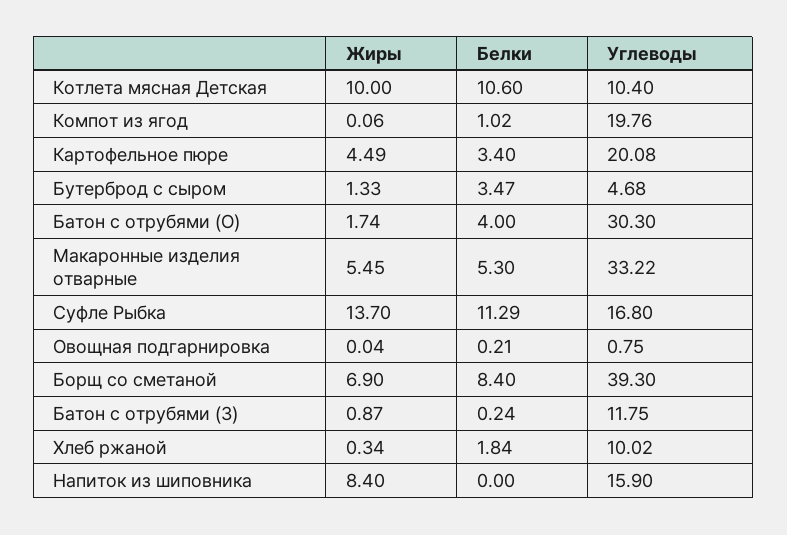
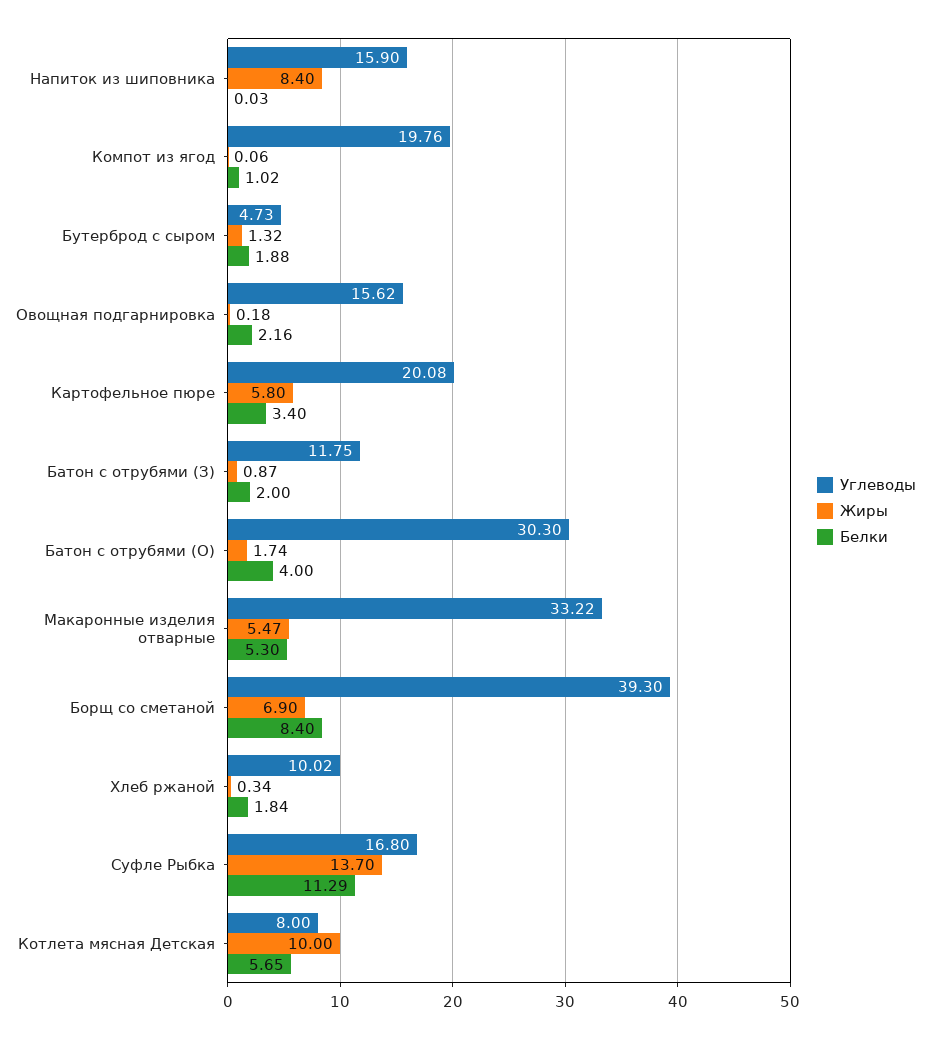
  {
    "Жиры": {
      "Котлета мясная Детская": 10,
      "Компот из ягод": 0.06,
-     "Картофельное пюре": 4.49,
+     "Картофельное пюре": 5.8,
-     "Бутерброд с сыром": 1.33,
+     "Бутерброд с сыром": 1.32,
      "Батон с отрубями (О)": 1.74,
-     "Макаронные изделия отварные": 5.45,
+     "Макаронные изделия отварные": 5.47,
      "Суфле Рыбка": 13.7,
-     "Овощная подгарнировка": 0.04,
+     "Овощная подгарнировка": 0.18,
      "Борщ со сметаной": 6.9,
      "Батон с отрубями (З)": 0.87,
      "Хлеб ржаной": 0.34,
      "Напиток из шиповника": 8.4
    },
    "Белки": {
-     "Котлета мясная Детская": 10.6,
+     "Котлета мясная Детская": 5.65,
      "Компот из ягод": 1.02,
      "Картофельное пюре": 3.4,
-     "Бутерброд с сыром": 3.47,
+     "Бутерброд с сыром": 1.88,
      "Батон с отрубями (О)": 4,
      "Макаронные изделия отварные": 5.3,
      "Суфле Рыбка": 11.29,
-     "Овощная подгарнировка": 0.21,
+     "Овощная подгарнировка": 2.16,
      "Борщ со сметаной": 8.4,
-     "Батон с отрубями (З)": 0.24,
+     "Батон с отрубями (З)": 2,
      "Хлеб ржаной": 1.84,
-     "Напиток из шиповника": 0
+     "Напиток из шиповника": 0.03
    },
    "Углеводы": {
-     "Котлета мясная Детская": 10.4,
+     "Котлета мясная Детская": 8,
      "Компот из ягод": 19.76,
      "Картофельное пюре": 20.08,
-     "Бутерброд с сыром": 4.68,
+     "Бутерброд с сыром": 4.73,
      "Батон с отрубями (О)": 30.3,
      "Макаронные изделия отварные": 33.22,
      "Суфле Рыбка": 16.8,
-     "Овощная подгарнировка": 0.75,
+     "Овощная подгарнировка": 15.62,
      "Борщ со сметаной": 39.3,
      "Батон с отрубями (З)": 11.75,
      "Хлеб ржаной": 10.02,
      "Напиток из шиповника": 15.9
    }
  }

